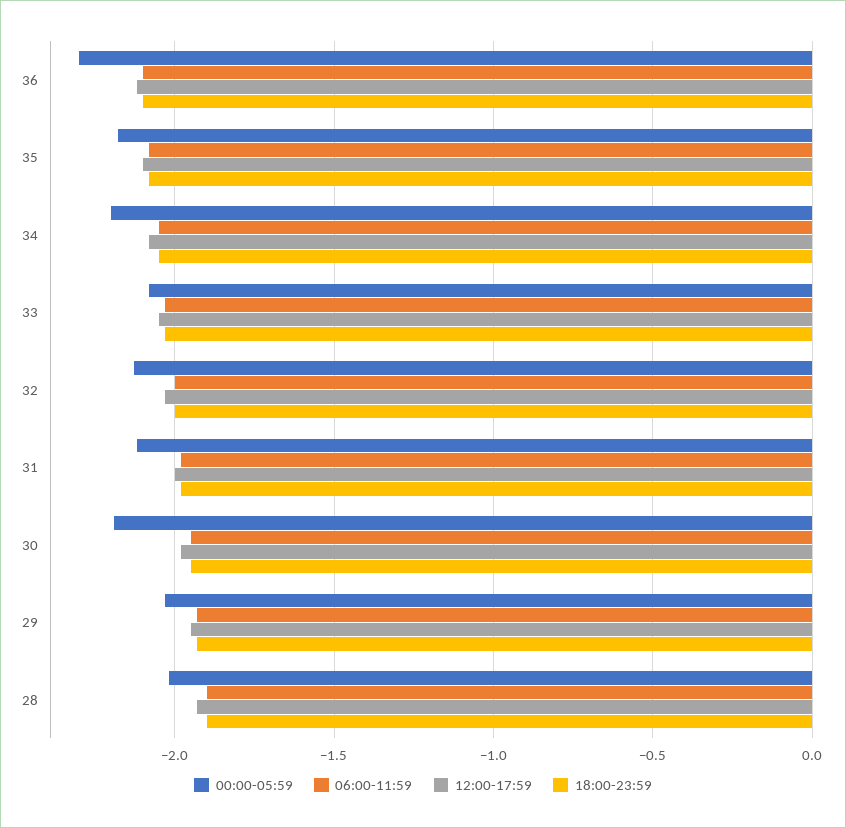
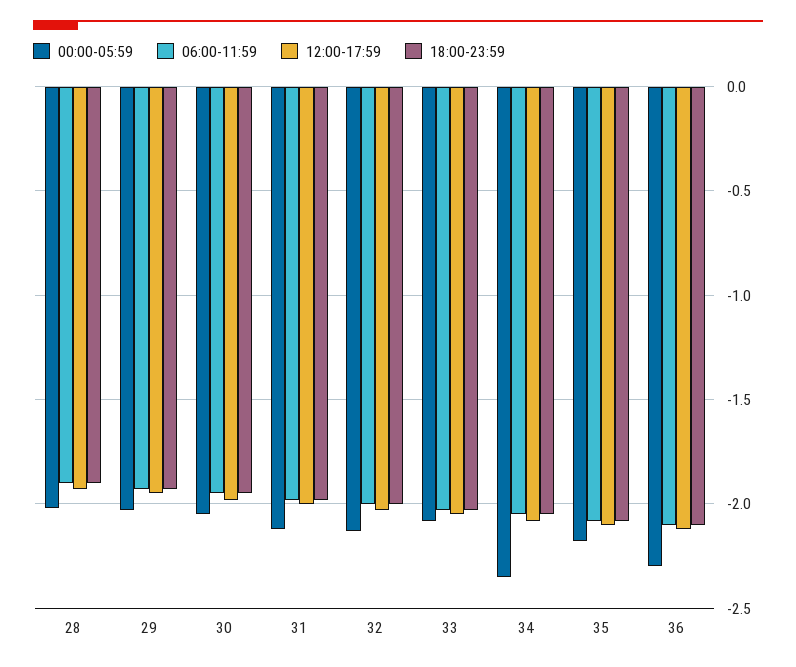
  {
    "00:00-05:59": {
      "36": -2.3,
      "35": -2.2,
-     "34": -2.2,
+     "34": -2.35,
      "33": -2.1,
      "32": -2.15,
      "31": -2.1,
-     "30": -2.2,
+     "30": -2.05,
      "29": -2.05,
      "28": -2
    },
    "06:00-11:59": {
      "36": -2.1,
      "35": -2.1,
      "34": -2.05,
      "33": -2.05,
      "32": -2,
      "31": -2,
      "30": -1.95,
      "29": -1.95,
      "28": -1.9
    },
    "12:00-17:59": {
      "36": -2.1,
      "35": -2.1,
      "34": -2.1,
      "33": -2.05,
      "32": -2.05,
      "31": -2,
      "30": -2,
      "29": -1.95,
      "28": -1.95
    },
    "18:00-23:59": {
      "36": -2.1,
      "35": -2.1,
      "34": -2.05,
      "33": -2.05,
      "32": -2,
      "31": -2,
      "30": -1.95,
      "29": -1.95,
      "28": -1.9
    }
  }

